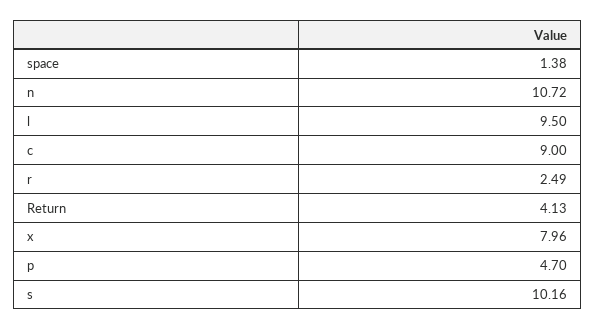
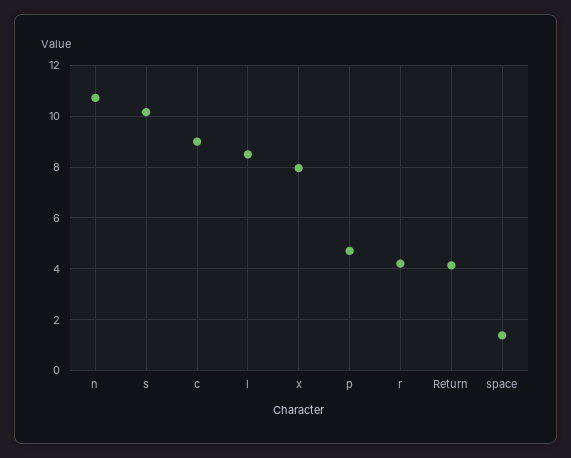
  {
    "space": 1.38,
    "n": 10.72,
-   "l": 9.5,
+   "l": 8.5,
    "c": 9,
-   "r": 2.49,
+   "r": 4.25,
    "Return": 4.13,
    "x": 7.96,
    "p": 4.7,
    "s": 10.16
  }

